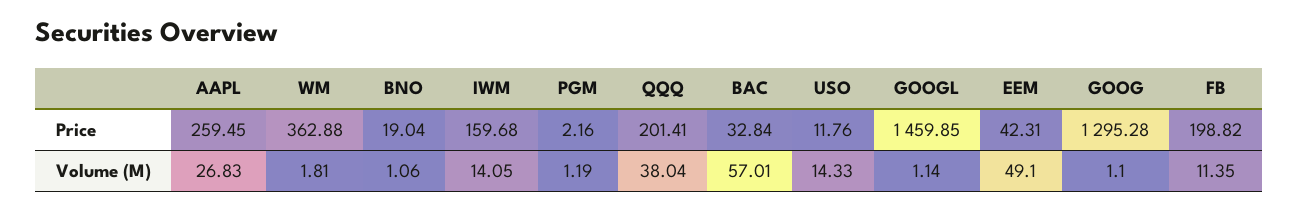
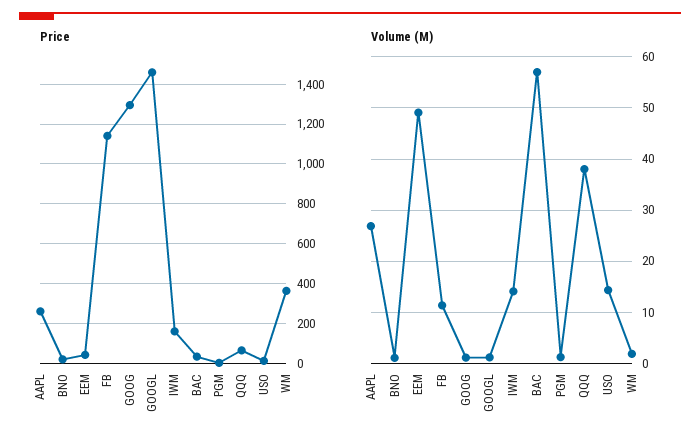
  {
    "Price": {
      "AAPL": 259.45,
      "WM": 362.88,
      "BNO": 19.04,
      "IWM": 159.68,
      "PGM": 2.16,
-     "QQQ": 201.41,
+     "QQQ": 50,
      "BAC": 32.84,
      "USO": 11.76,
      "GOOGL": 1459.85,
      "EEM": 42.31,
      "GOOG": 1295.28,
-     "FB": 198.82
+     "FB": 1150
    },
    "Volume (M)": {
      "AAPL": 26.83,
      "WM": 1.81,
      "BNO": 1.06,
      "IWM": 14.05,
      "PGM": 1.19,
      "QQQ": 38.04,
      "BAC": 57.01,
      "USO": 14.33,
      "GOOGL": 1.14,
      "EEM": 49.1,
      "GOOG": 1.1,
      "FB": 11.35
    }
  }

